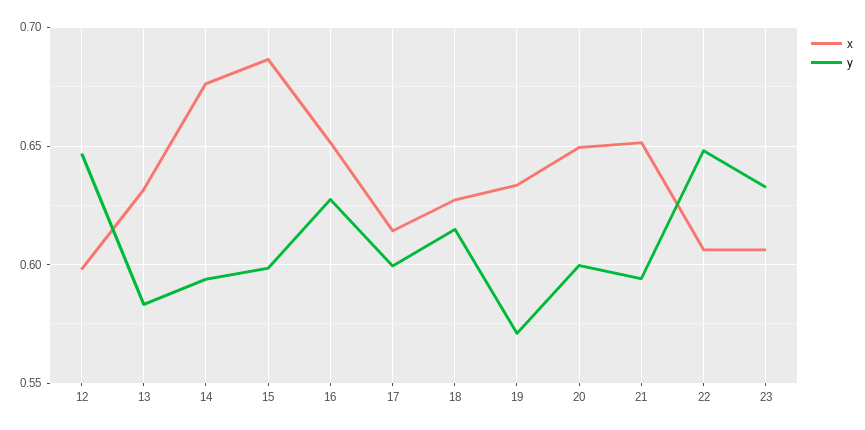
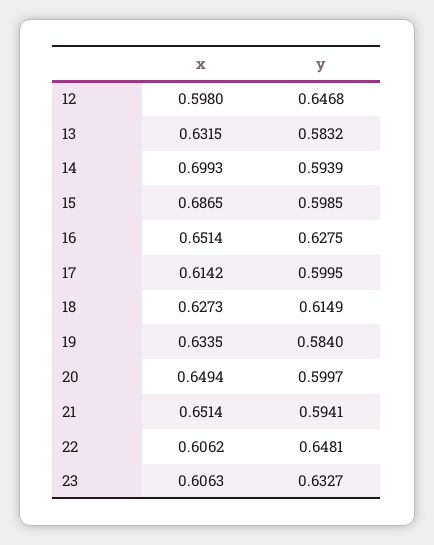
  {
    "x": {
      "12": 0.598,
      "13": 0.6315,
-     "14": 0.675,
+     "14": 0.6993,
      "15": 0.6865,
      "16": 0.6514,
      "17": 0.6142,
      "18": 0.6273,
      "19": 0.6335,
      "20": 0.6494,
      "21": 0.6514,
      "22": 0.6062,
      "23": 0.6063
    },
    "y": {
      "12": 0.6468,
      "13": 0.5832,
      "14": 0.5939,
      "15": 0.5985,
      "16": 0.6275,
      "17": 0.5995,
      "18": 0.6149,
-     "19": 0.57,
+     "19": 0.584,
      "20": 0.5997,
      "21": 0.5941,
      "22": 0.6481,
      "23": 0.6327
    }
  }

